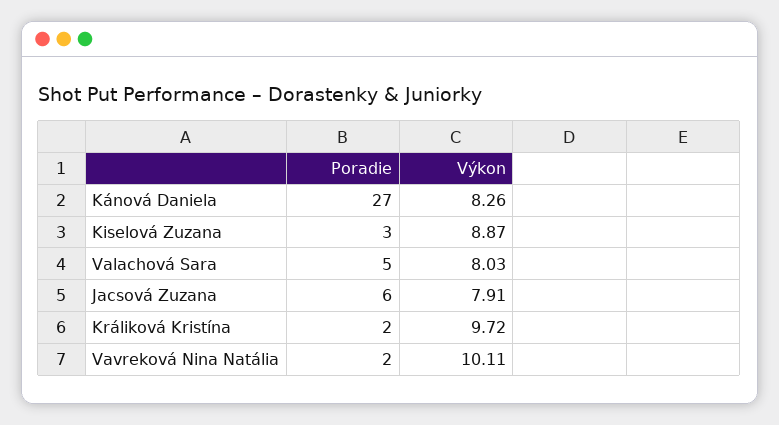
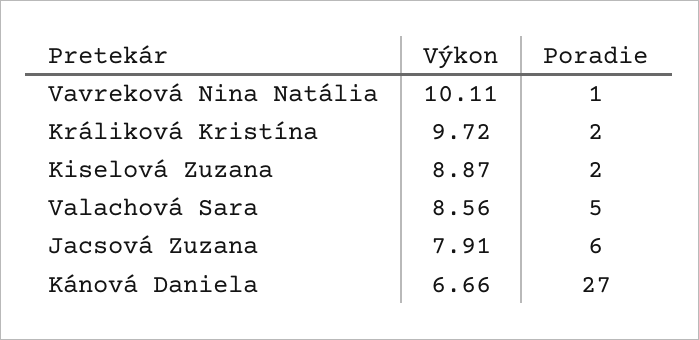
  {
    "Poradie": {
      "Kánová Daniela": 27,
-     "Kiselová Zuzana": 3,
+     "Kiselová Zuzana": 2,
      "Valachová Sara": 5,
      "Jacsová Zuzana": 6,
      "Králiková Kristína": 2,
-     "Vavreková Nina Natália": 2
+     "Vavreková Nina Natália": 1
    },
    "Výkon": {
-     "Kánová Daniela": 8.26,
+     "Kánová Daniela": 6.66,
      "Kiselová Zuzana": 8.87,
-     "Valachová Sara": 8.03,
+     "Valachová Sara": 8.56,
      "Jacsová Zuzana": 7.91,
      "Králiková Kristína": 9.72,
      "Vavreková Nina Natália": 10.11
    }
  }

